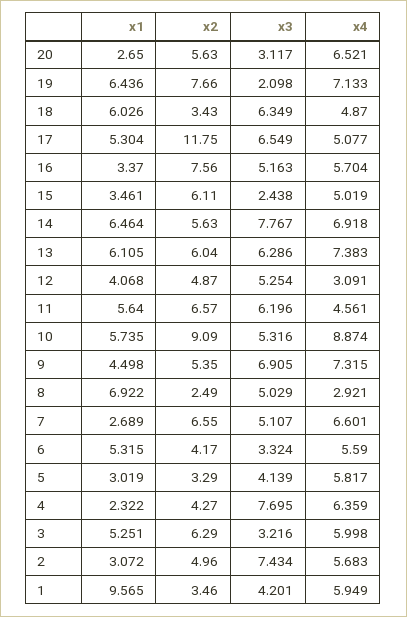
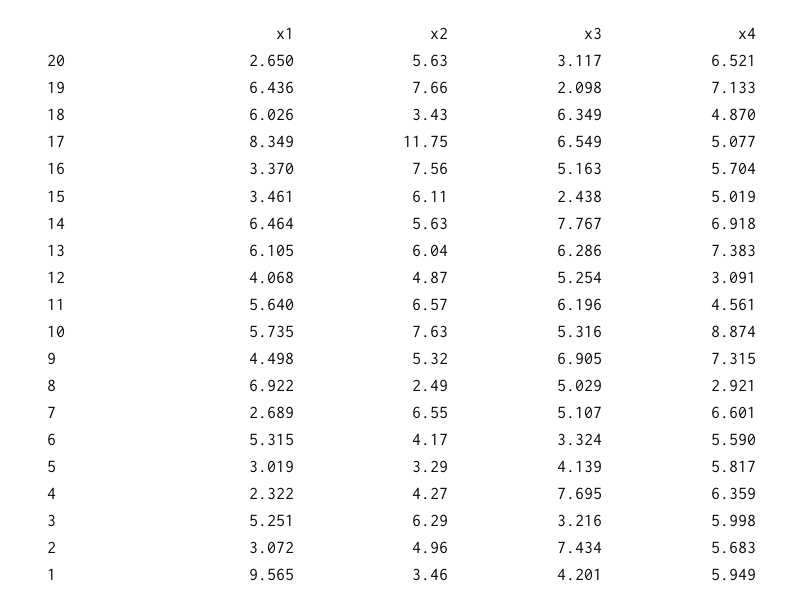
  {
    "x1": {
      "20": 2.65,
      "19": 6.436,
      "18": 6.026,
-     "17": 5.304,
+     "17": 8.349,
      "16": 3.37,
      "15": 3.461,
      "14": 6.464,
      "13": 6.105,
      "12": 4.068,
      "11": 5.64,
      "10": 5.735,
      "9": 4.498,
      "8": 6.922,
      "7": 2.689,
      "6": 5.315,
      "5": 3.019,
      "4": 2.322,
      "3": 5.251,
      "2": 3.072,
      "1": 9.565
    },
    "x2": {
      "20": 5.63,
      "19": 7.66,
      "18": 3.43,
      "17": 11.75,
      "16": 7.56,
      "15": 6.11,
      "14": 5.63,
      "13": 6.04,
      "12": 4.87,
      "11": 6.57,
-     "10": 9.09,
+     "10": 7.63,
-     "9": 5.35,
+     "9": 5.32,
      "8": 2.49,
      "7": 6.55,
      "6": 4.17,
      "5": 3.29,
      "4": 4.27,
      "3": 6.29,
      "2": 4.96,
      "1": 3.46
    },
    "x3": {
      "20": 3.117,
      "19": 2.098,
      "18": 6.349,
      "17": 6.549,
      "16": 5.163,
      "15": 2.438,
      "14": 7.767,
      "13": 6.286,
      "12": 5.254,
      "11": 6.196,
      "10": 5.316,
      "9": 6.905,
      "8": 5.029,
      "7": 5.107,
      "6": 3.324,
      "5": 4.139,
      "4": 7.695,
      "3": 3.216,
      "2": 7.434,
      "1": 4.201
    },
    "x4": {
      "20": 6.521,
      "19": 7.133,
      "18": 4.87,
      "17": 5.077,
      "16": 5.704,
      "15": 5.019,
      "14": 6.918,
      "13": 7.383,
      "12": 3.091,
      "11": 4.561,
      "10": 8.874,
      "9": 7.315,
      "8": 2.921,
      "7": 6.601,
      "6": 5.59,
      "5": 5.817,
      "4": 6.359,
      "3": 5.998,
      "2": 5.683,
      "1": 5.949
    }
  }

